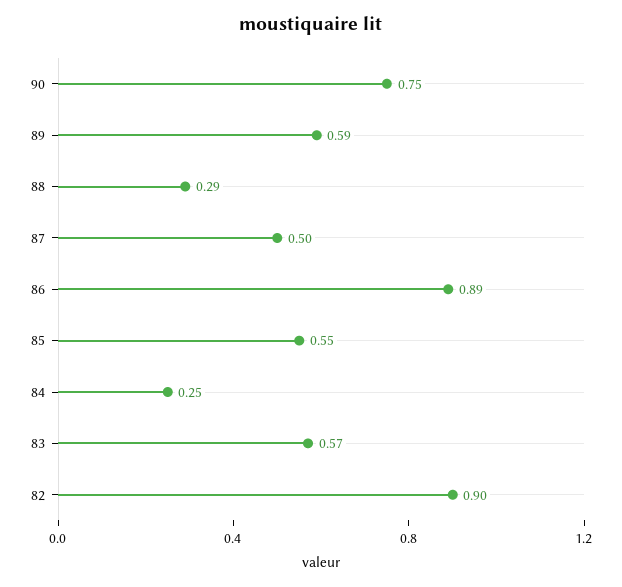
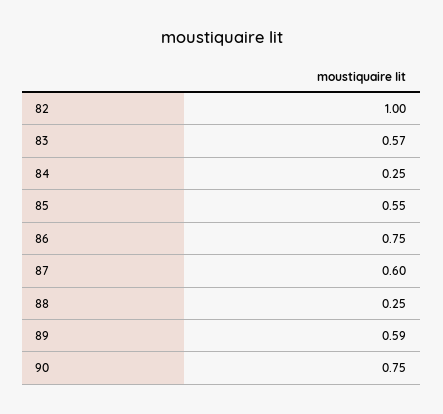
  {
    "90": 0.75,
    "89": 0.59,
-   "88": 0.29,
+   "88": 0.25,
-   "87": 0.5,
+   "87": 0.6,
-   "86": 0.89,
+   "86": 0.75,
    "85": 0.55,
    "84": 0.25,
    "83": 0.57,
-   "82": 0.9
+   "82": 1
  }

